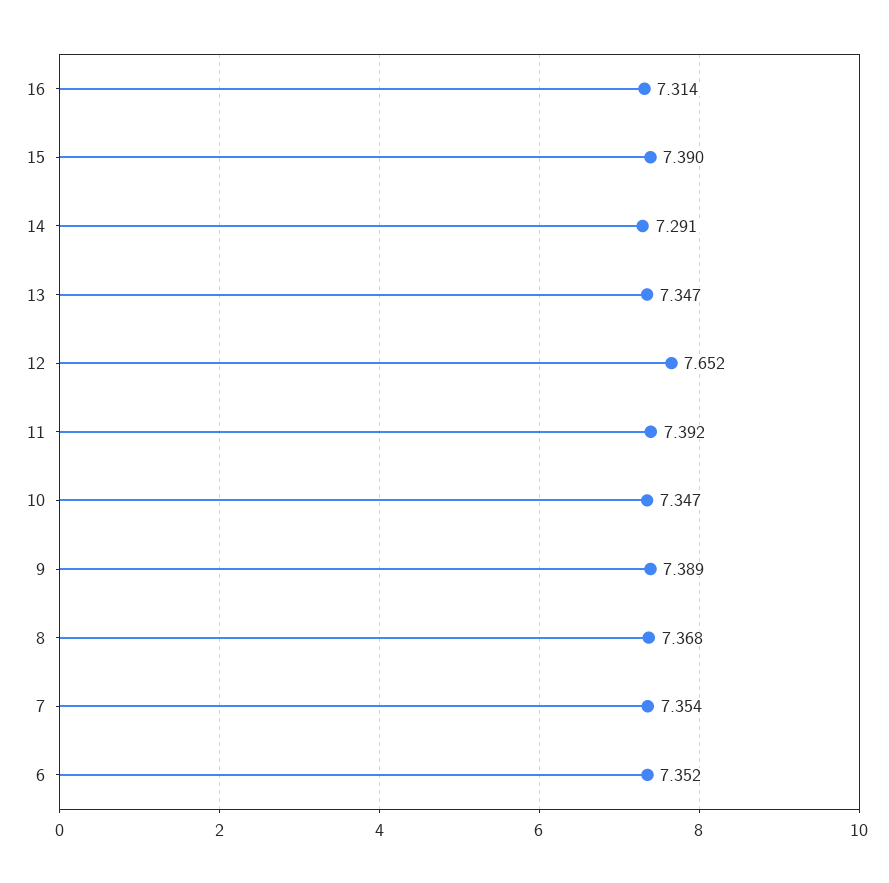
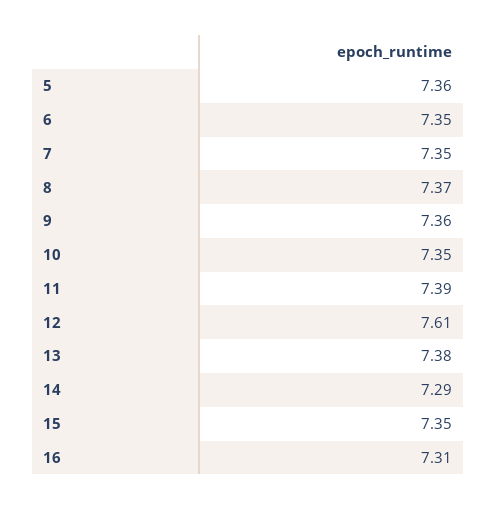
  {
    "16": 7.314,
-   "15": 7.39,
+   "15": 7.35,
    "14": 7.291,
-   "13": 7.347,
+   "13": 7.38,
-   "12": 7.652,
+   "12": 7.61,
    "11": 7.392,
    "10": 7.347,
-   "9": 7.389,
+   "9": 7.36,
    "8": 7.368,
    "7": 7.354,
-   "6": 7.352
+   "6": 7.352,
+   "5": 7.36
  }

